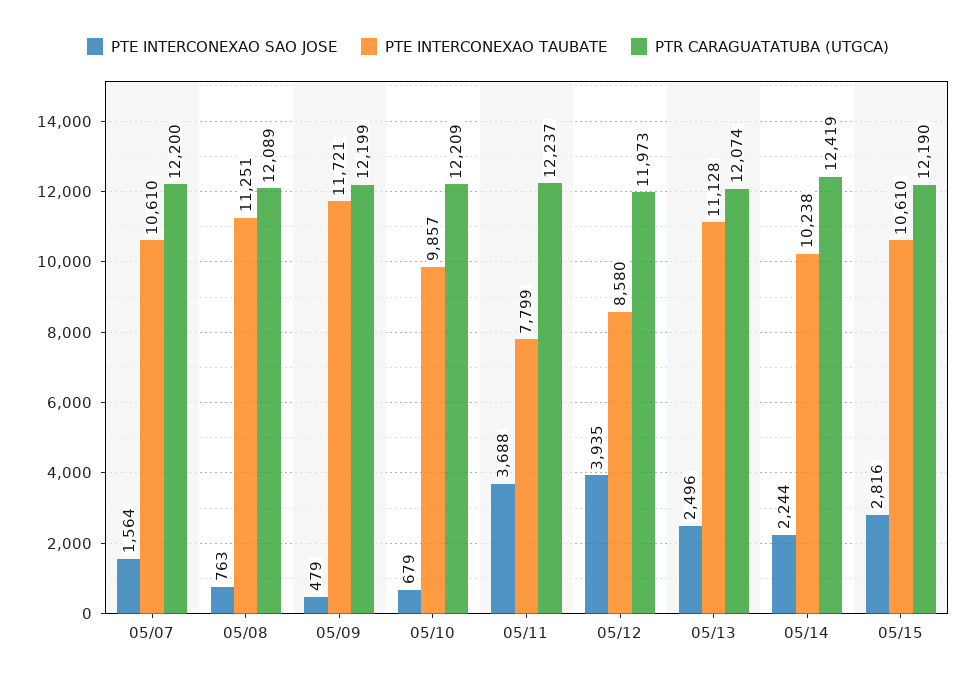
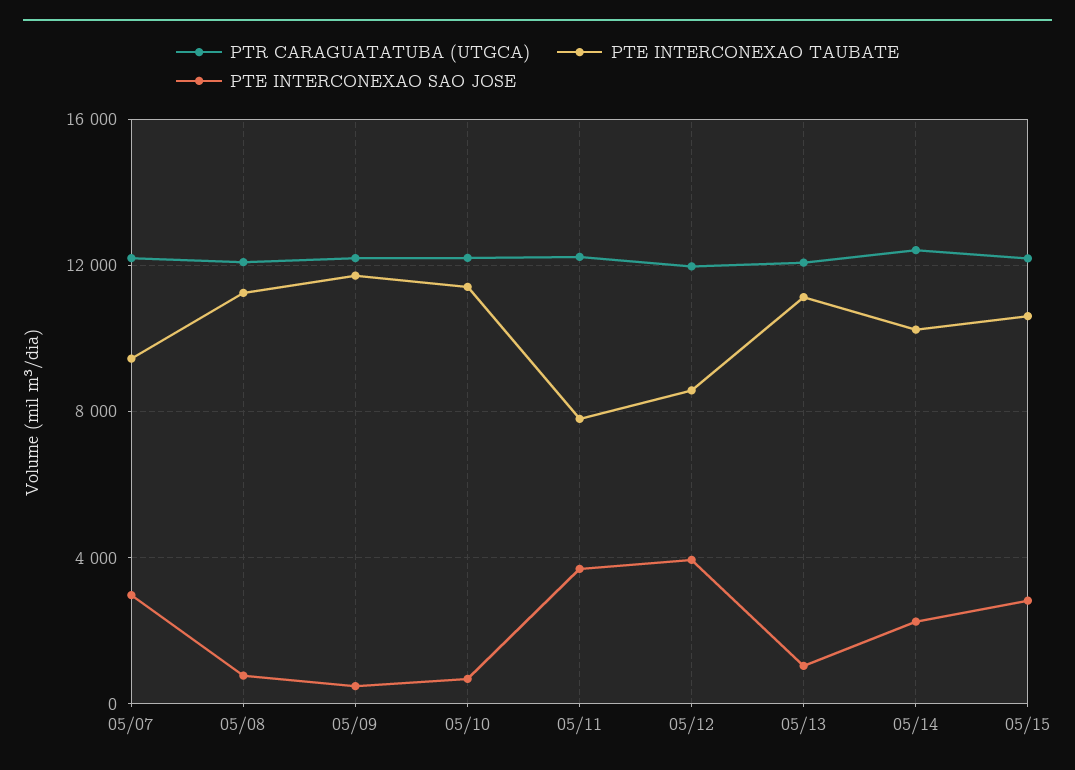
  {
    "PTE INTERCONEXAO SAO JOSE": {
-     "05/07": 1564,
+     "05/07": 3000,
      "05/08": 763,
      "05/09": 479,
      "05/10": 679,
      "05/11": 3688,
      "05/12": 3935,
-     "05/13": 2496,
+     "05/13": 1000,
      "05/14": 2244,
      "05/15": 2816
    },
    "PTE INTERCONEXAO TAUBATE": {
-     "05/07": 10610,
+     "05/07": 9500,
      "05/08": 11251,
      "05/09": 11721,
-     "05/10": 9857,
+     "05/10": 11500,
      "05/11": 7799,
      "05/12": 8580,
      "05/13": 11128,
      "05/14": 10238,
      "05/15": 10610
    },
    "PTR CARAGUATATUBA (UTGCA)": {
      "05/07": 12200,
      "05/08": 12089,
      "05/09": 12199,
      "05/10": 12209,
      "05/11": 12237,
      "05/12": 11973,
      "05/13": 12074,
      "05/14": 12419,
      "05/15": 12190
    }
  }

